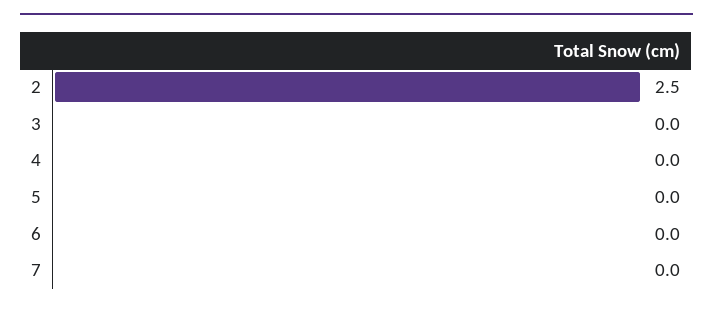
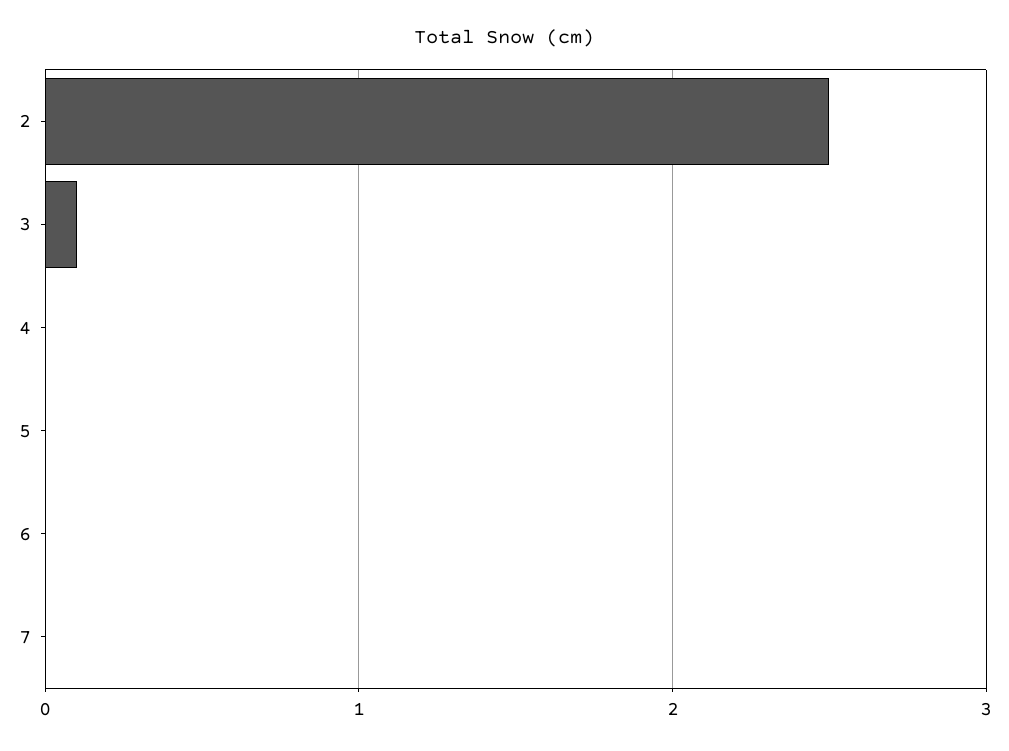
  {
    "2": 2.5,
-   "3": 0,
+   "3": 0.1,
    "4": 0,
    "5": 0,
    "6": 0,
    "7": 0
  }

